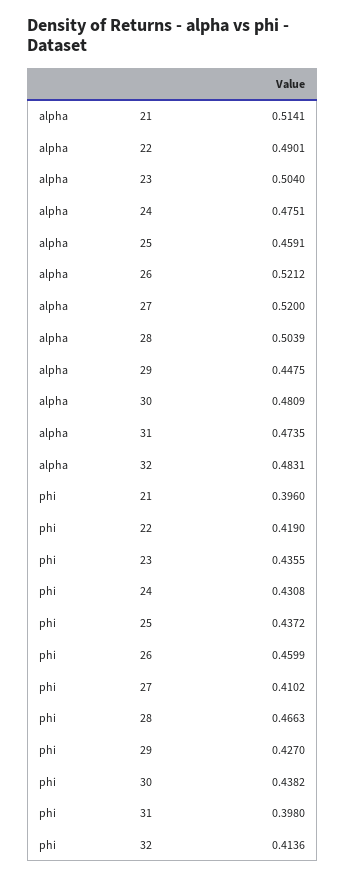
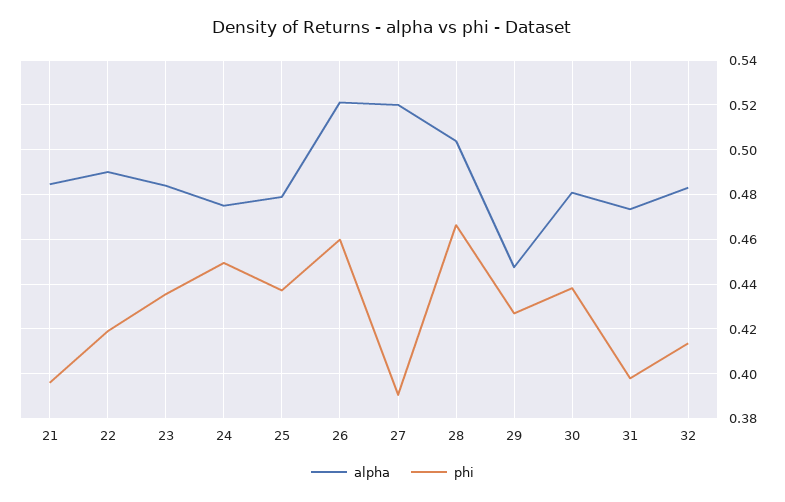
  {
    "alpha": {
-     "21": 0.5141,
+     "21": 0.485,
      "22": 0.4901,
-     "23": 0.504,
+     "23": 0.485,
      "24": 0.4751,
-     "25": 0.4591,
+     "25": 0.48,
      "26": 0.5212,
      "27": 0.52,
      "28": 0.5039,
      "29": 0.4475,
      "30": 0.4809,
      "31": 0.4735,
      "32": 0.4831
    },
    "phi": {
      "21": 0.396,
      "22": 0.419,
      "23": 0.4355,
-     "24": 0.4308,
+     "24": 0.45,
      "25": 0.4372,
      "26": 0.4599,
-     "27": 0.4102,
+     "27": 0.39,
      "28": 0.4663,
      "29": 0.427,
      "30": 0.4382,
      "31": 0.398,
      "32": 0.4136
    }
  }

